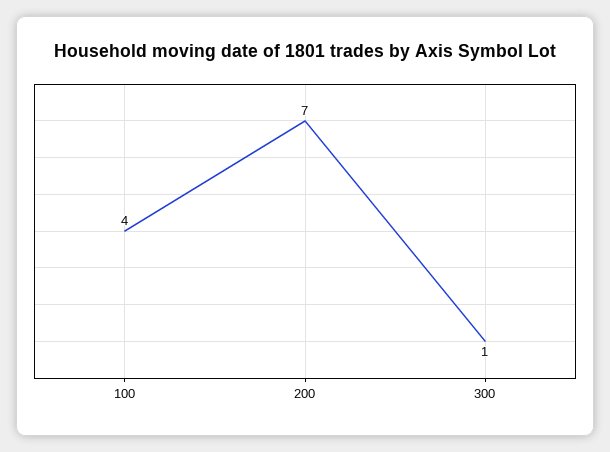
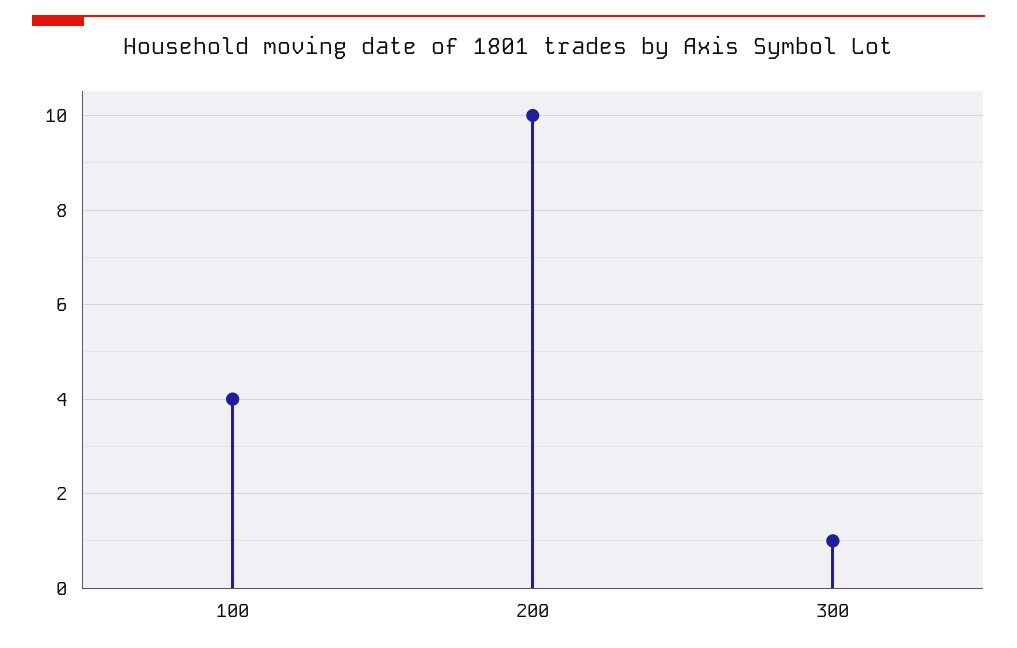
  {
    "100": 4,
-   "200": 7,
+   "200": 10,
    "300": 1
  }

